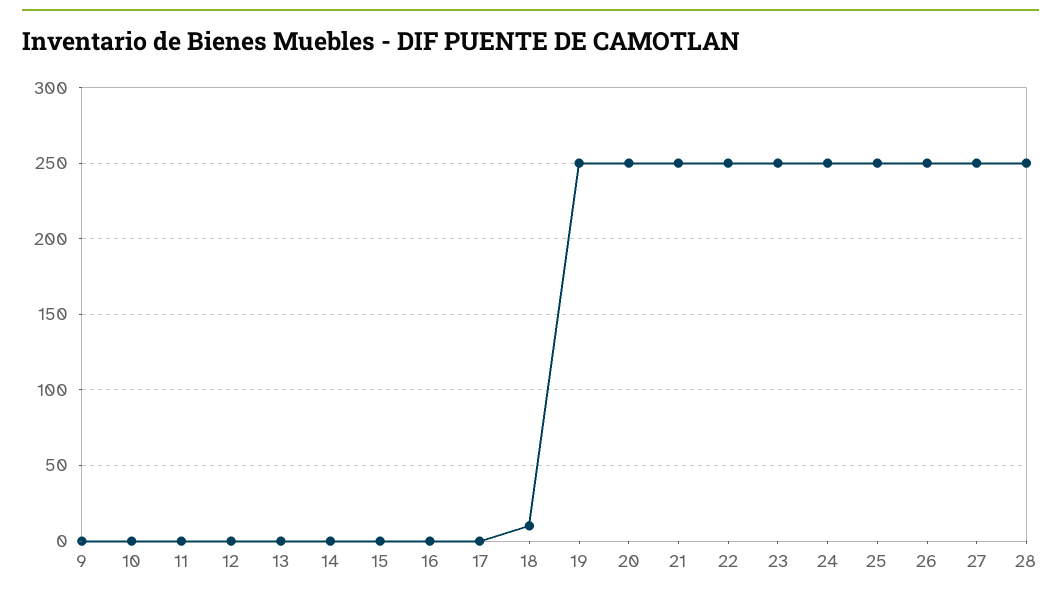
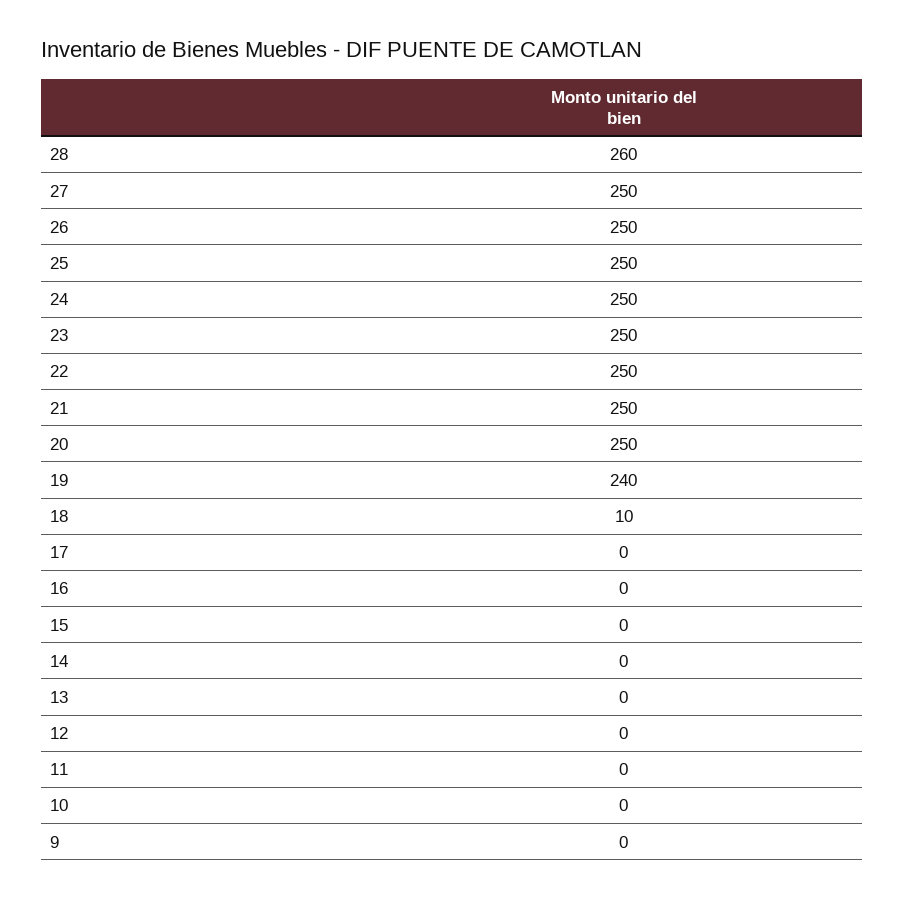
  {
    "9": 0,
    "10": 0,
    "11": 0,
    "12": 0,
    "13": 0,
    "14": 0,
    "15": 0,
    "16": 0,
    "17": 0,
    "18": 10,
-   "19": 250,
+   "19": 240,
    "20": 250,
    "21": 250,
    "22": 250,
    "23": 250,
    "24": 250,
    "25": 250,
    "26": 250,
    "27": 250,
-   "28": 250
+   "28": 260
  }

